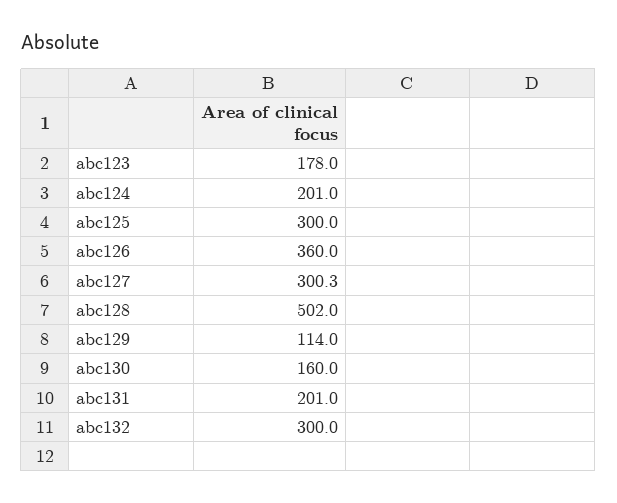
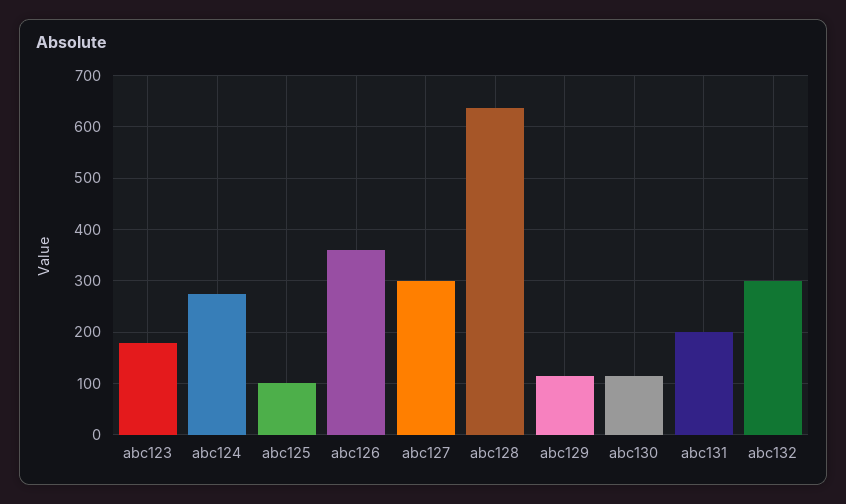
  {
    "abc123": 178,
-   "abc124": 201,
+   "abc124": 280,
-   "abc125": 300,
+   "abc125": 100,
    "abc126": 360,
    "abc127": 300.3,
-   "abc128": 502,
+   "abc128": 640,
    "abc129": 114,
-   "abc130": 160,
+   "abc130": 120,
    "abc131": 201,
    "abc132": 300
  }

